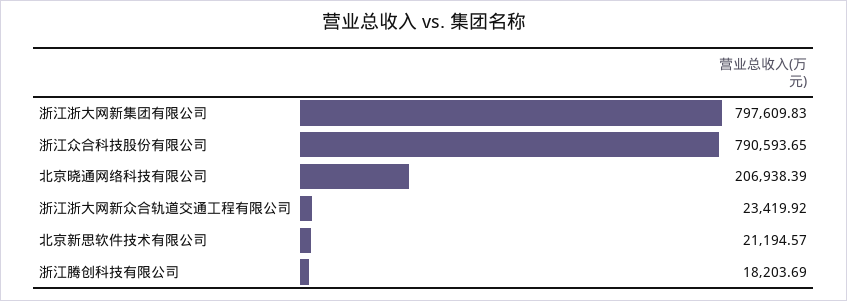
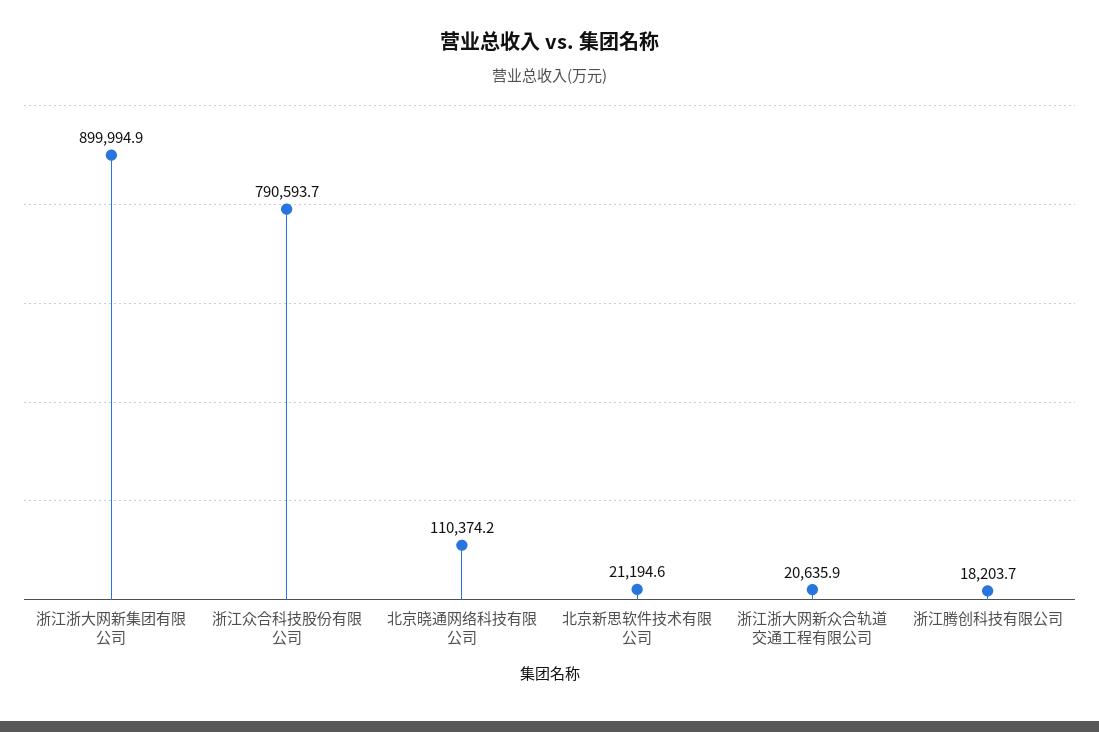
  {
-   "浙江浙大网新集团有限公司": 797609.83,
+   "浙江浙大网新集团有限公司": 899994.9,
    "浙江众合科技股份有限公司": 790593.65,
-   "北京晓通网络科技有限公司": 206938.39,
+   "北京晓通网络科技有限公司": 110374.2,
-   "浙江浙大网新众合轨道交通工程有限公司": 23419.92,
+   "浙江浙大网新众合轨道交通工程有限公司": 20635.9,
    "北京新思软件技术有限公司": 21194.57,
    "浙江腾创科技有限公司": 18203.69
  }

